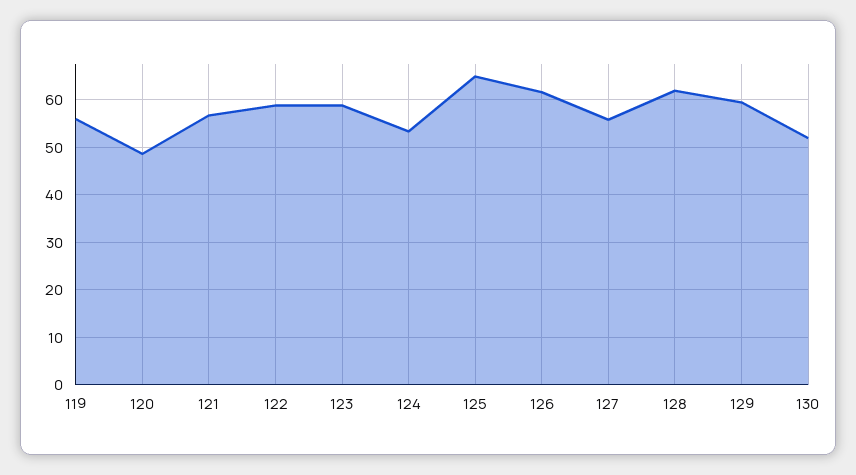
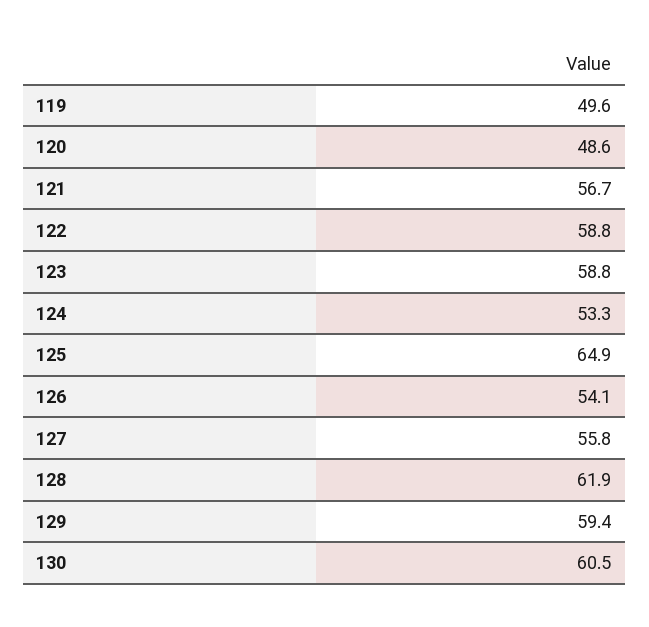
  {
-   "119": 56,
+   "119": 49.6,
    "120": 48.6,
    "121": 56.7,
    "122": 58.8,
    "123": 58.8,
    "124": 53.3,
    "125": 64.9,
-   "126": 62,
+   "126": 54.1,
    "127": 55.8,
    "128": 61.9,
    "129": 59.4,
-   "130": 52
+   "130": 60.5
  }

